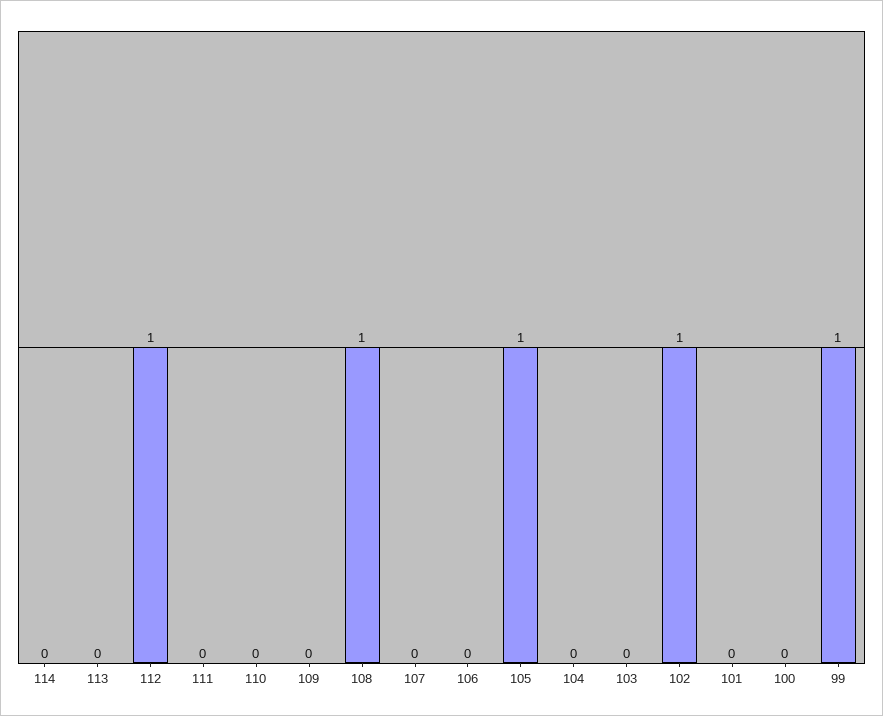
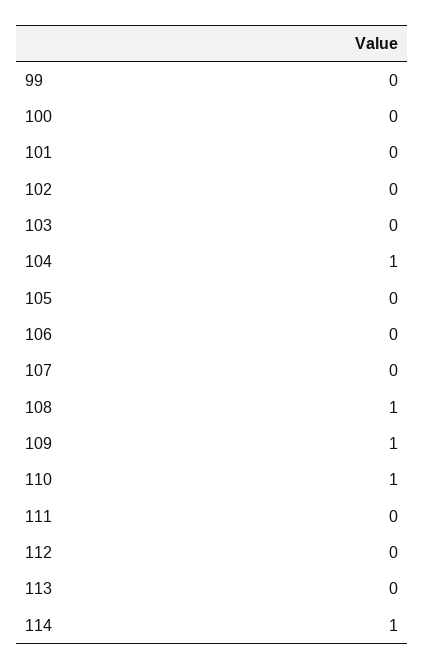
  {
-   "114": 0,
+   "114": 1,
    "113": 0,
-   "112": 1,
+   "112": 0,
    "111": 0,
-   "110": 0,
+   "110": 1,
-   "109": 0,
+   "109": 1,
    "108": 1,
    "107": 0,
    "106": 0,
-   "105": 1,
+   "105": 0,
-   "104": 0,
+   "104": 1,
    "103": 0,
-   "102": 1,
+   "102": 0,
    "101": 0,
    "100": 0,
-   "99": 1
+   "99": 0
  }

